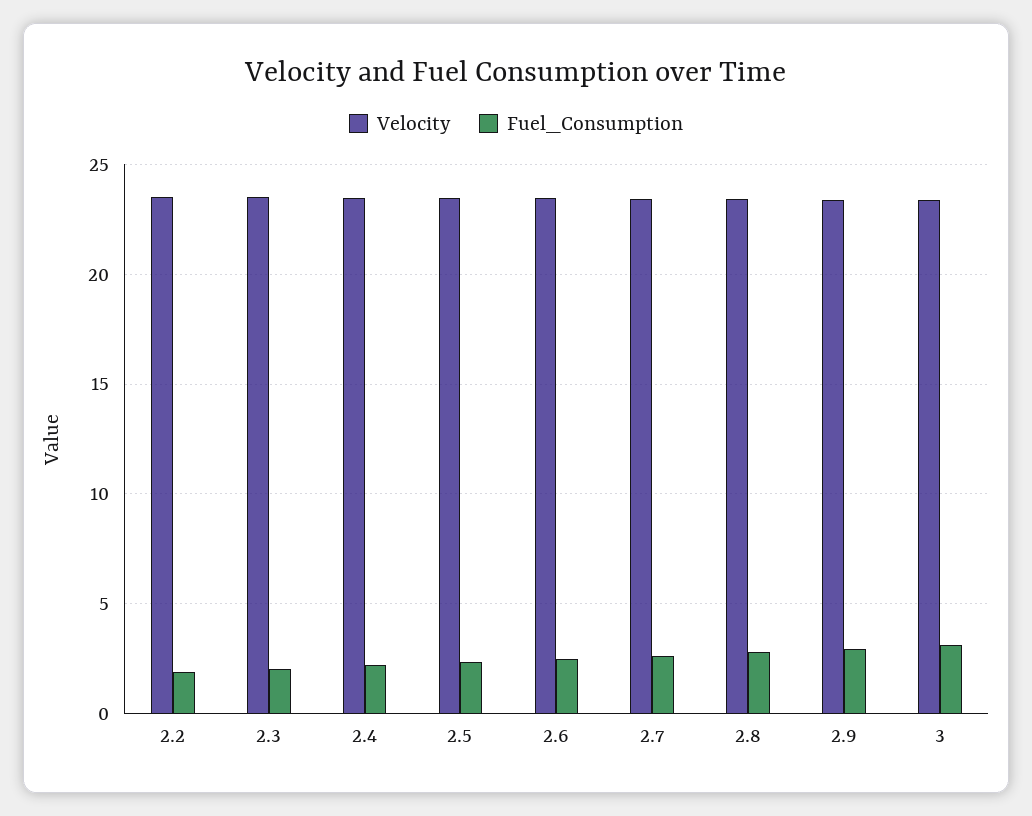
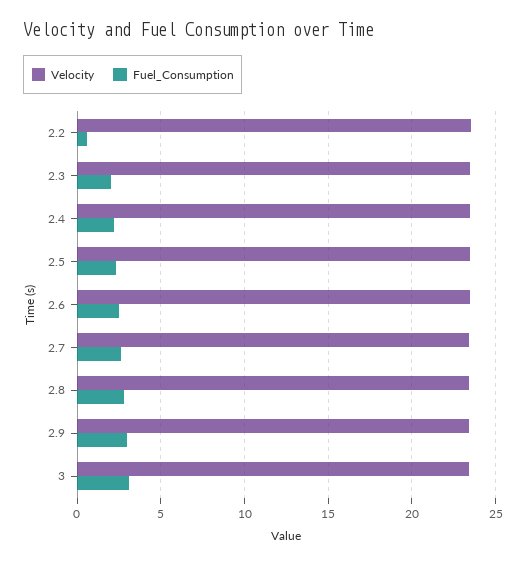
  {
    "Velocity": {
      "2.2": 23.5,
      "2.3": 23.5,
      "2.4": 23.5,
      "2.5": 23.5,
      "2.6": 23.5,
      "2.7": 23.5,
      "2.8": 23.5,
      "2.9": 23.5,
      "3": 23.5
    },
    "Fuel_Consumption": {
-     "2.2": 2,
+     "2.2": 0.5,
      "2.3": 2,
      "2.4": 2,
      "2.5": 2.5,
      "2.6": 2.5,
      "2.7": 2.5,
      "2.8": 3,
      "2.9": 3,
      "3": 3
    }
  }

